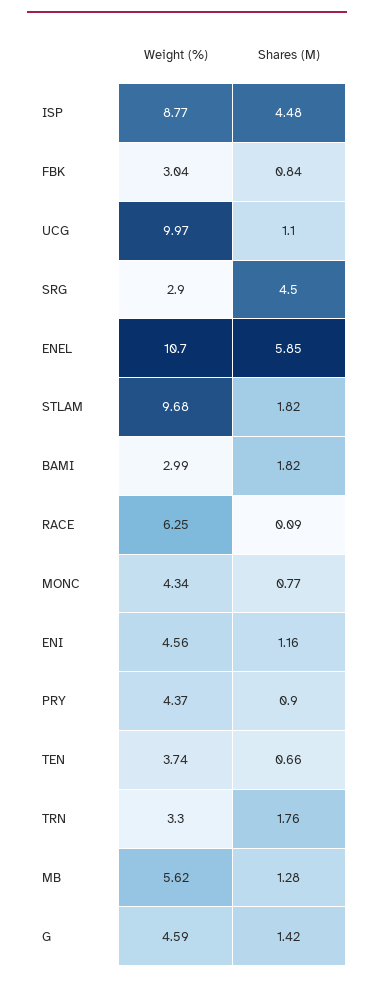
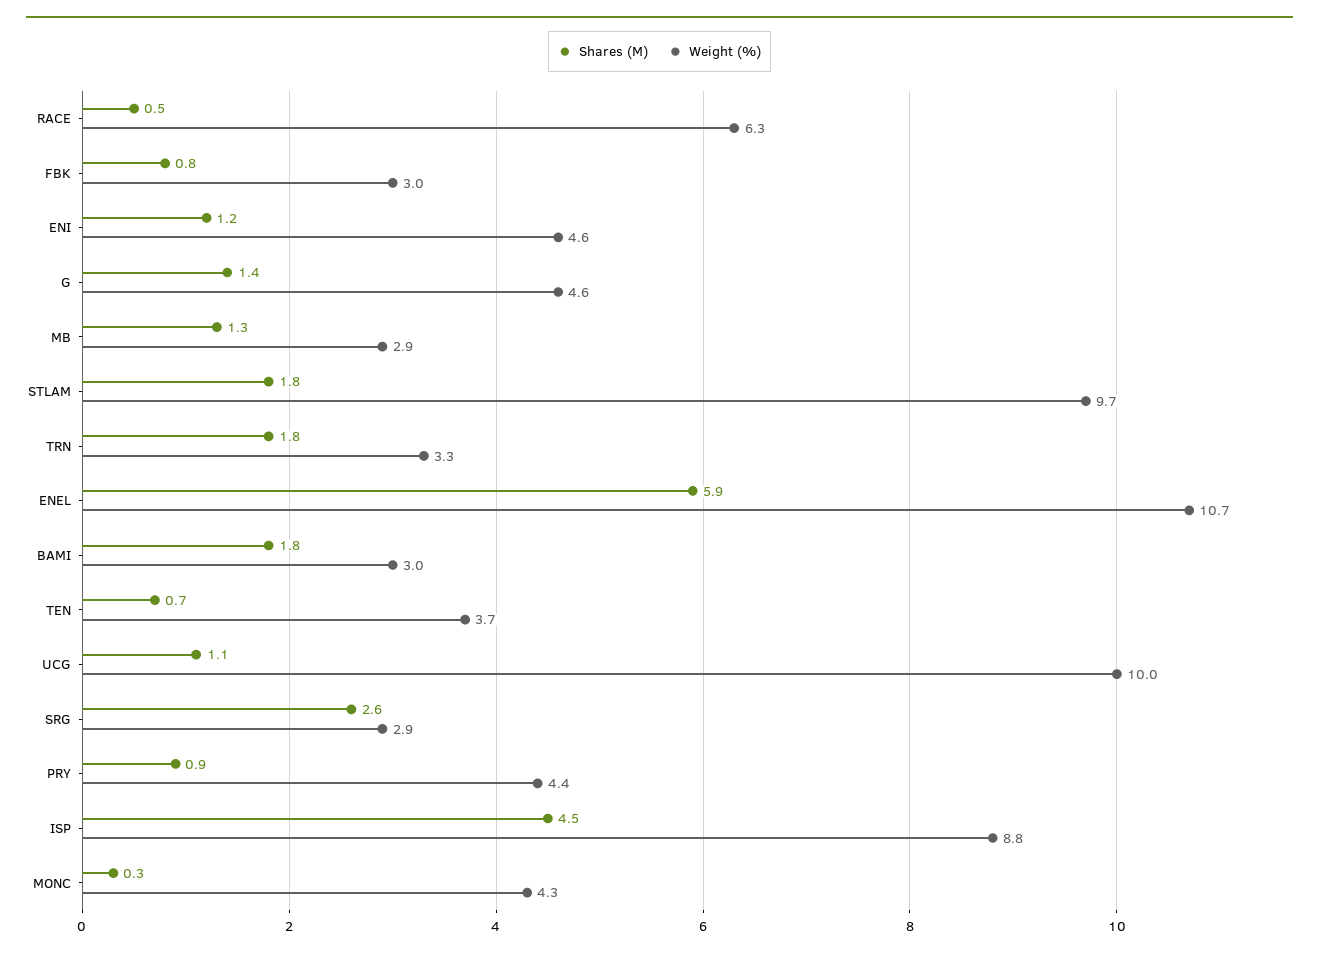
  {
    "Weight (%)": {
      "ISP": 8.77,
      "FBK": 3.04,
      "UCG": 9.97,
      "SRG": 2.9,
      "ENEL": 10.7,
      "STLAM": 9.68,
      "BAMI": 2.99,
      "RACE": 6.25,
      "MONC": 4.34,
      "ENI": 4.56,
      "PRY": 4.37,
      "TEN": 3.74,
      "TRN": 3.3,
-     "MB": 5.62,
+     "MB": 2.9,
      "G": 4.59
    },
    "Shares (M)": {
      "ISP": 4.48,
      "FBK": 0.84,
      "UCG": 1.1,
-     "SRG": 4.5,
+     "SRG": 2.6,
      "ENEL": 5.85,
      "STLAM": 1.82,
      "BAMI": 1.82,
-     "RACE": 0.09,
+     "RACE": 0.5,
-     "MONC": 0.77,
+     "MONC": 0.3,
      "ENI": 1.16,
      "PRY": 0.9,
      "TEN": 0.66,
      "TRN": 1.76,
      "MB": 1.28,
      "G": 1.42
    }
  }

